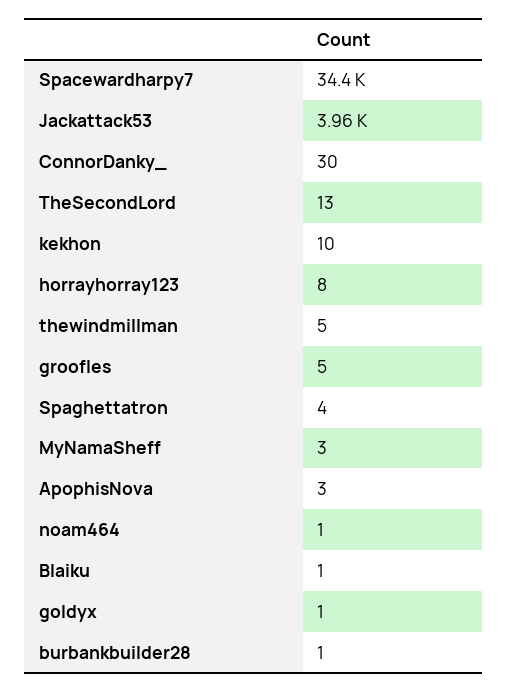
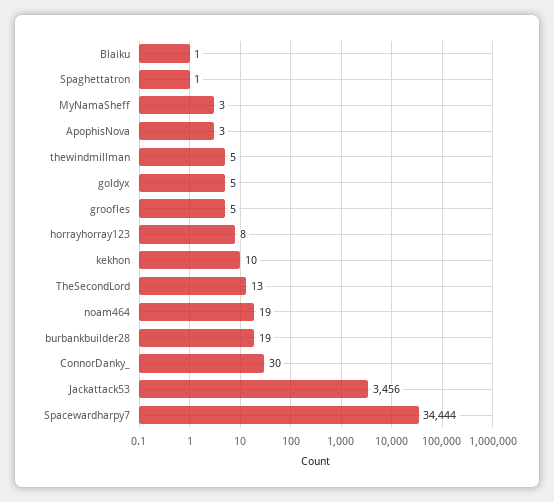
  {
    "Spacewardharpy7": 34444,
-   "Jackattack53": 3960,
+   "Jackattack53": 3456,
    "ConnorDanky_": 30,
    "TheSecondLord": 13,
    "kekhon": 10,
    "horrayhorray123": 8,
    "thewindmillman": 5,
    "groofles": 5,
-   "Spaghettatron": 4,
+   "Spaghettatron": 1,
    "MyNamaSheff": 3,
    "ApophisNova": 3,
-   "noam464": 1,
+   "noam464": 19,
    "Blaiku": 1,
-   "goldyx": 1,
+   "goldyx": 5,
-   "burbankbuilder28": 1
+   "burbankbuilder28": 19
  }

